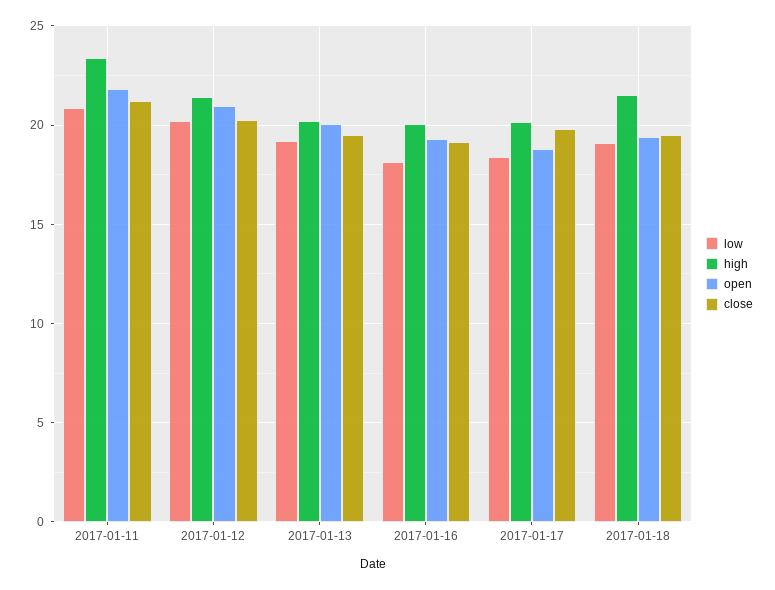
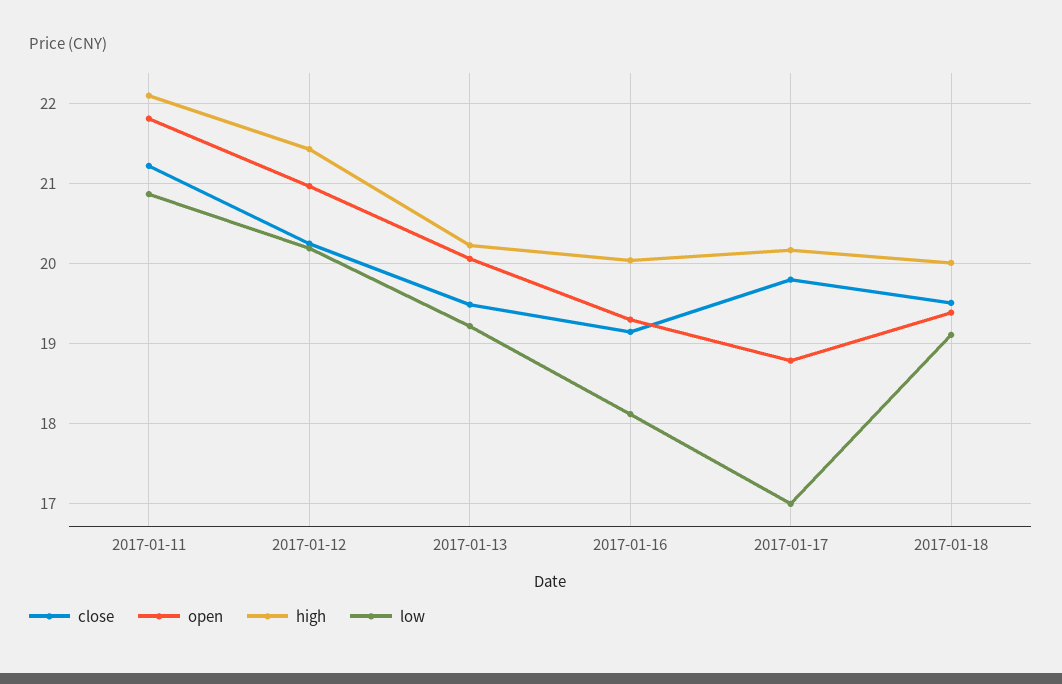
  {
    "low": {
      "2017-01-11": 20.9,
      "2017-01-12": 20.2,
      "2017-01-13": 19.2,
      "2017-01-16": 18.1,
-     "2017-01-17": 18.5,
+     "2017-01-17": 17,
      "2017-01-18": 19.1
    },
    "high": {
-     "2017-01-11": 23.5,
+     "2017-01-11": 22.1,
      "2017-01-12": 21.4,
      "2017-01-13": 20.2,
      "2017-01-16": 20,
      "2017-01-17": 20.2,
-     "2017-01-18": 21.5
+     "2017-01-18": 20
    },
    "open": {
      "2017-01-11": 21.8,
      "2017-01-12": 21,
      "2017-01-13": 20.1,
      "2017-01-16": 19.3,
      "2017-01-17": 18.8,
      "2017-01-18": 19.4
    },
    "close": {
      "2017-01-11": 21.2,
      "2017-01-12": 20.3,
      "2017-01-13": 19.5,
      "2017-01-16": 19.2,
      "2017-01-17": 19.8,
      "2017-01-18": 19.5
    }
  }

